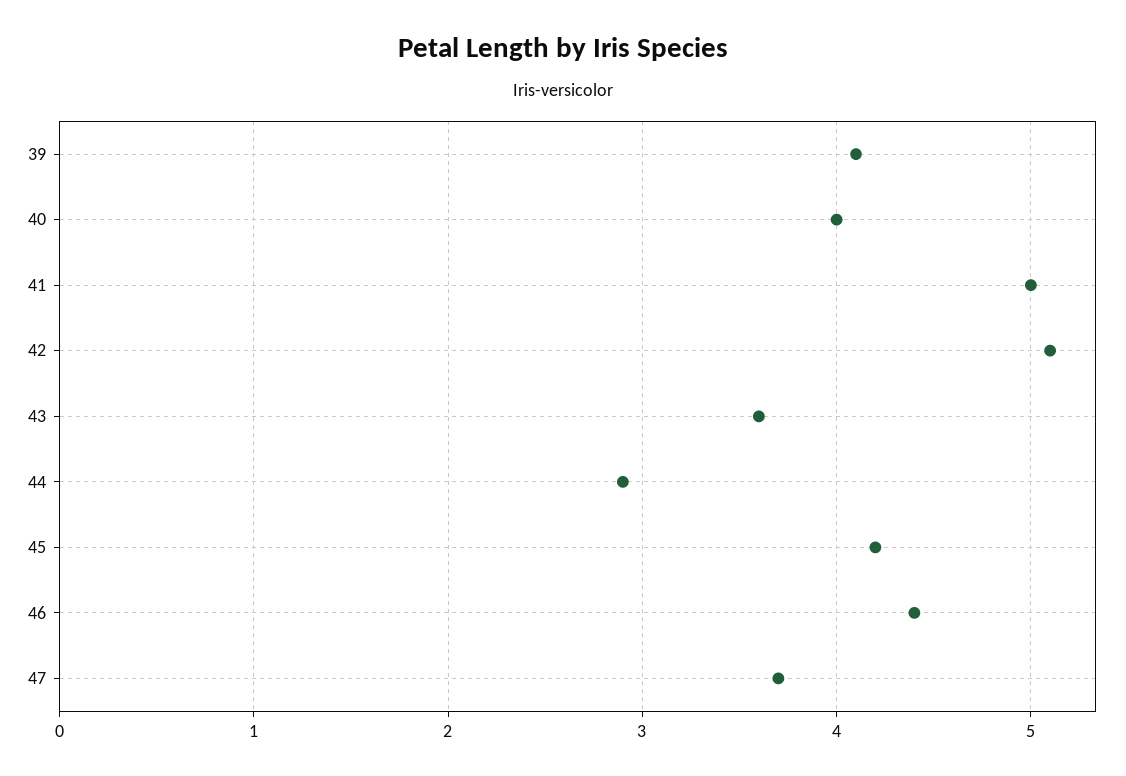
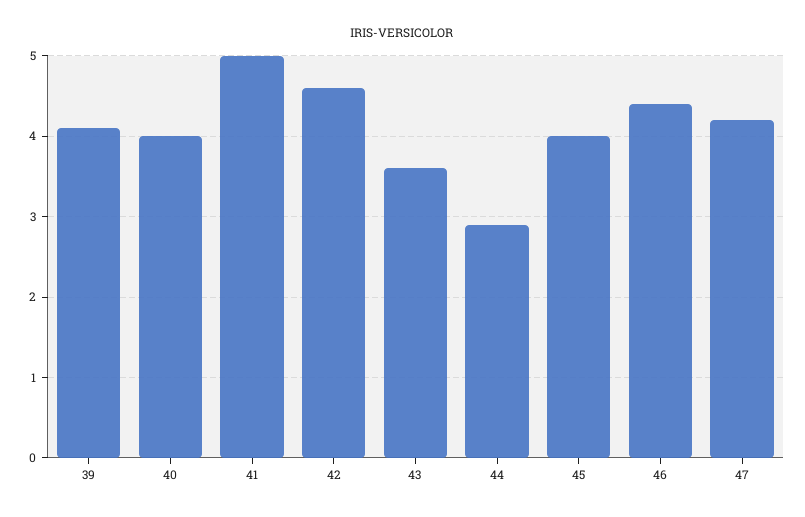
  {
    "39": 4.1,
    "40": 4,
    "41": 5,
-   "42": 5.1,
+   "42": 4.6,
    "43": 3.6,
    "44": 2.9,
-   "45": 4.2,
+   "45": 4,
    "46": 4.4,
-   "47": 3.7
+   "47": 4.2
  }

